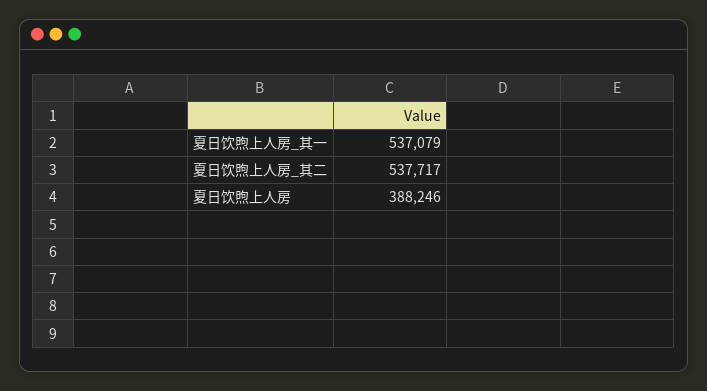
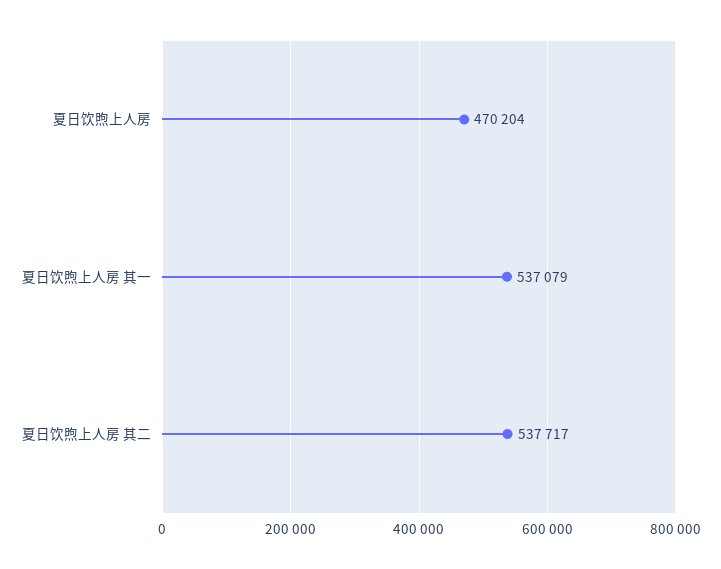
  {
    "夏日饮煦上人房_其一": 537079,
    "夏日饮煦上人房_其二": 537717,
-   "夏日饮煦上人房": 388246
+   "夏日饮煦上人房": 470204
  }

